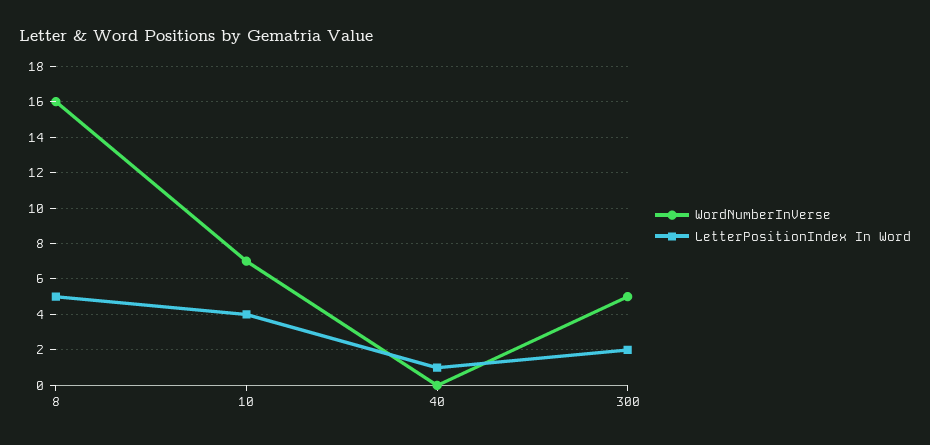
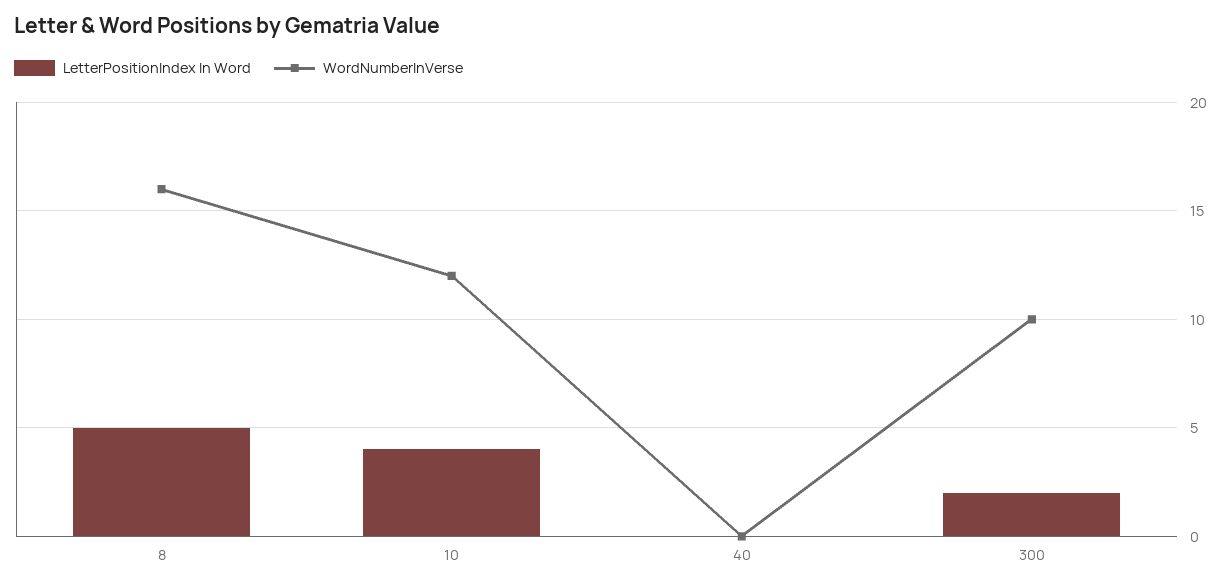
  {
    "WordNumberInVerse": {
      "8": 16,
-     "10": 7,
+     "10": 12,
      "40": 0,
-     "300": 5
+     "300": 10
    },
    "LetterPositionIndex In Word": {
      "8": 5,
      "10": 4,
-     "40": 1,
+     "40": 0,
      "300": 2
    }
  }

